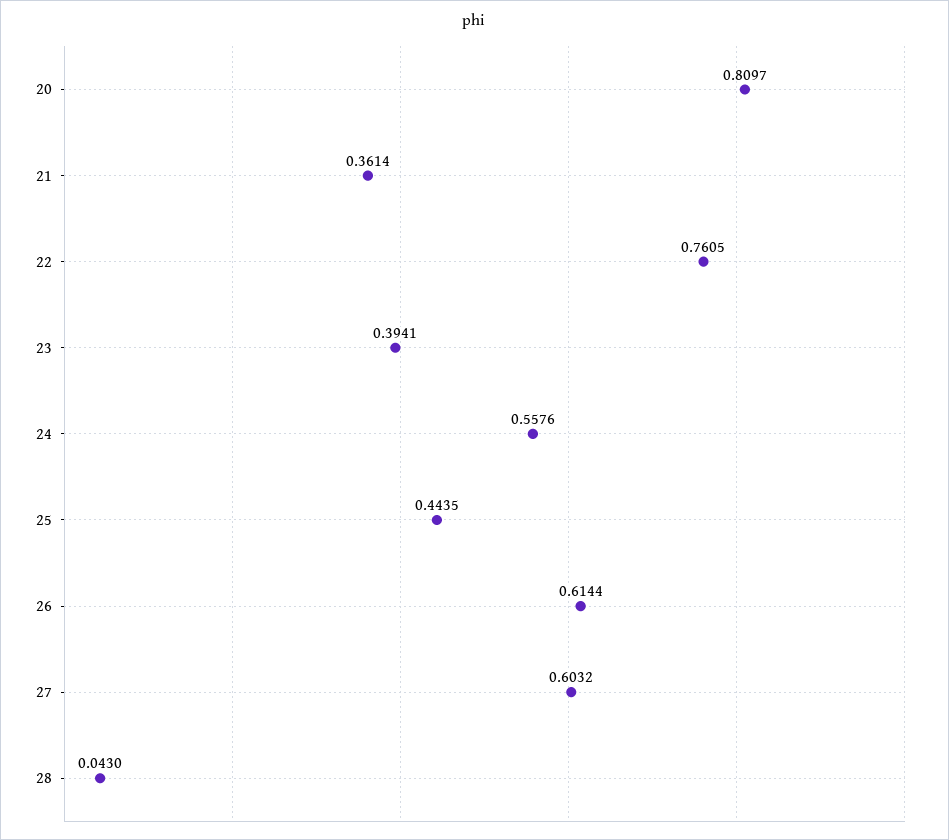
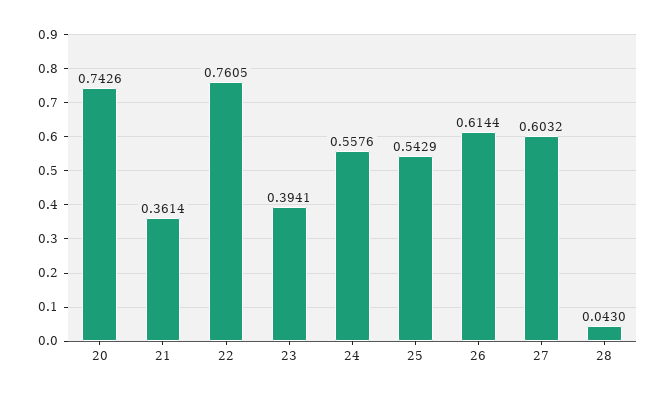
  {
-   "20": 0.8097,
+   "20": 0.7426,
    "21": 0.3614,
    "22": 0.7605,
    "23": 0.3941,
    "24": 0.5576,
-   "25": 0.4435,
+   "25": 0.5429,
    "26": 0.6144,
    "27": 0.6032,
    "28": 0.043
  }

